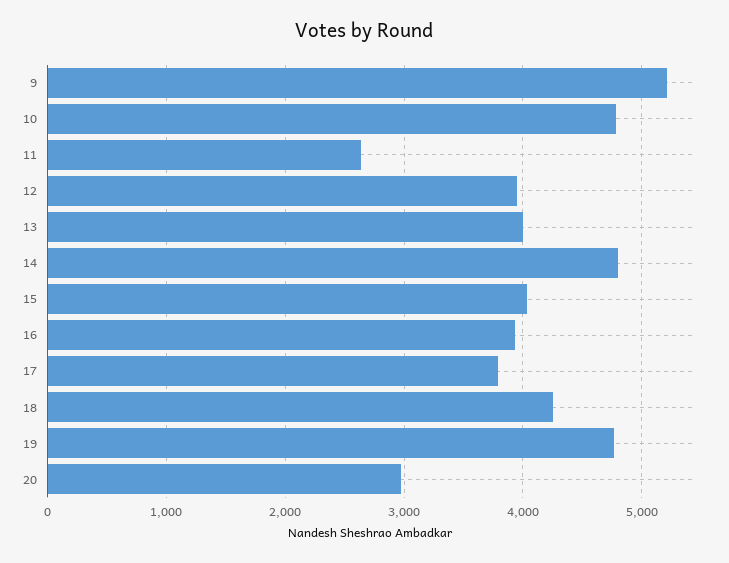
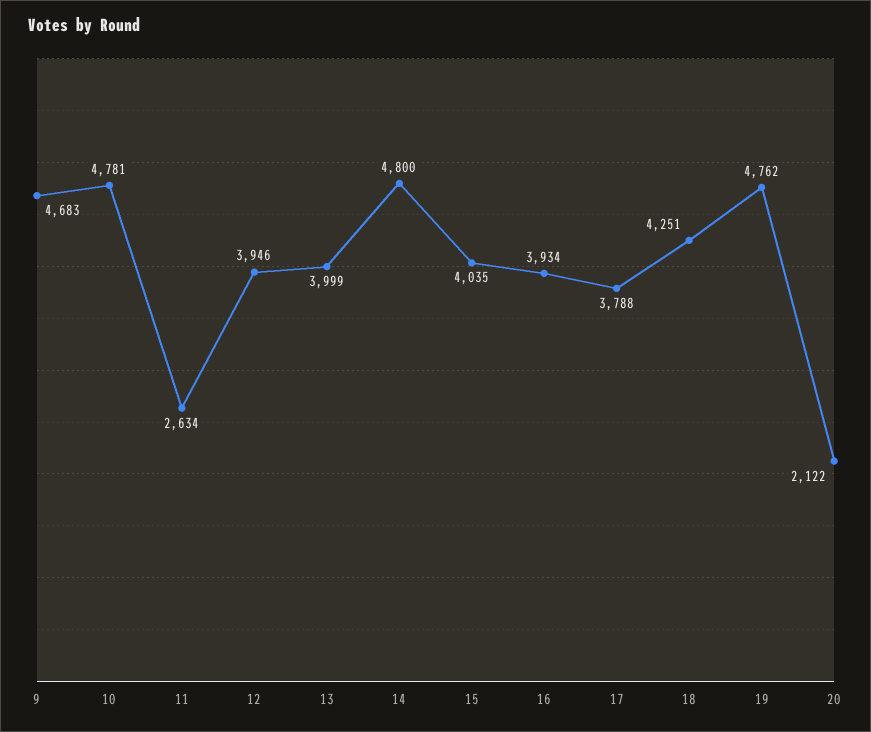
  {
-   "9": 5200,
+   "9": 4683,
    "10": 4781,
    "11": 2634,
    "12": 3946,
    "13": 3999,
    "14": 4800,
    "15": 4035,
    "16": 3934,
    "17": 3788,
    "18": 4251,
    "19": 4762,
-   "20": 3000
+   "20": 2122
  }

